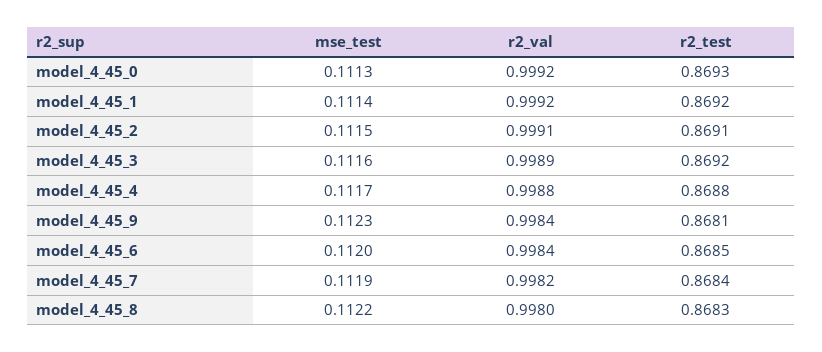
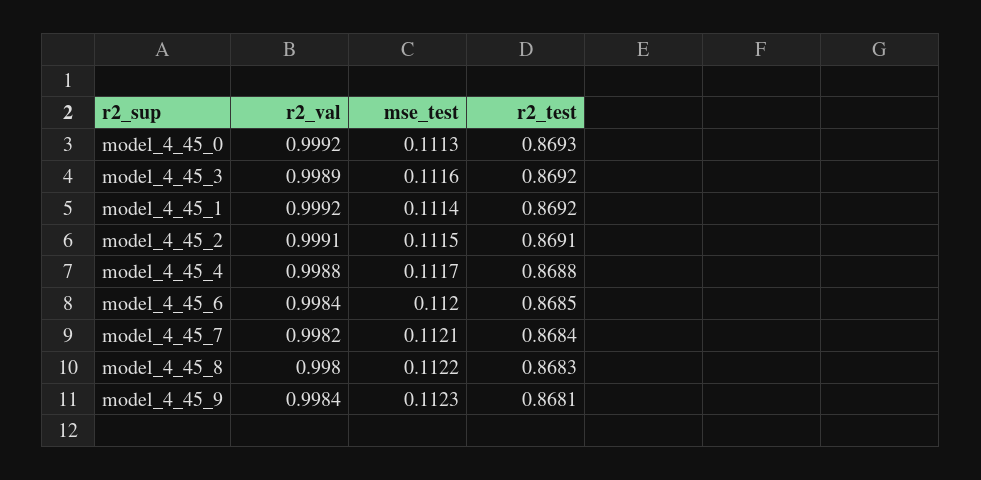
  {
    "mse_test": {
      "model_4_45_0": 0.1113,
      "model_4_45_1": 0.1114,
      "model_4_45_2": 0.1115,
      "model_4_45_3": 0.1116,
      "model_4_45_4": 0.1117,
      "model_4_45_9": 0.1123,
      "model_4_45_6": 0.112,
-     "model_4_45_7": 0.1119,
+     "model_4_45_7": 0.1121,
      "model_4_45_8": 0.1122
    },
    "r2_val": {
      "model_4_45_0": 0.9992,
      "model_4_45_1": 0.9992,
      "model_4_45_2": 0.9991,
      "model_4_45_3": 0.9989,
      "model_4_45_4": 0.9988,
      "model_4_45_9": 0.9984,
      "model_4_45_6": 0.9984,
      "model_4_45_7": 0.9982,
      "model_4_45_8": 0.998
    },
    "r2_test": {
      "model_4_45_0": 0.8693,
      "model_4_45_1": 0.8692,
      "model_4_45_2": 0.8691,
      "model_4_45_3": 0.8692,
      "model_4_45_4": 0.8688,
      "model_4_45_9": 0.8681,
      "model_4_45_6": 0.8685,
      "model_4_45_7": 0.8684,
      "model_4_45_8": 0.8683
    }
  }

